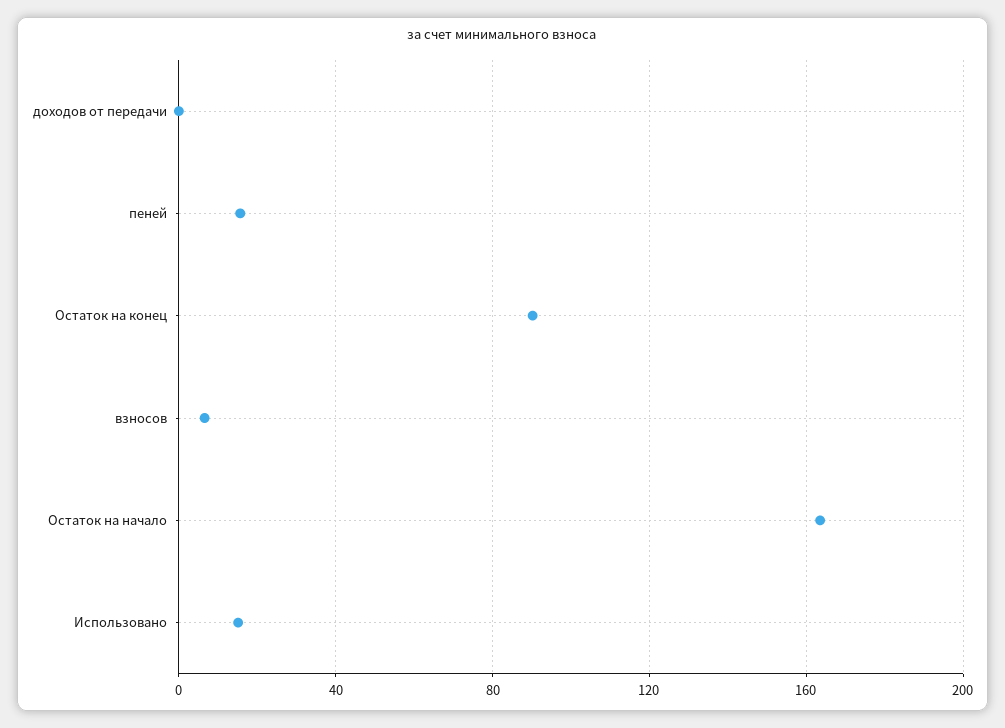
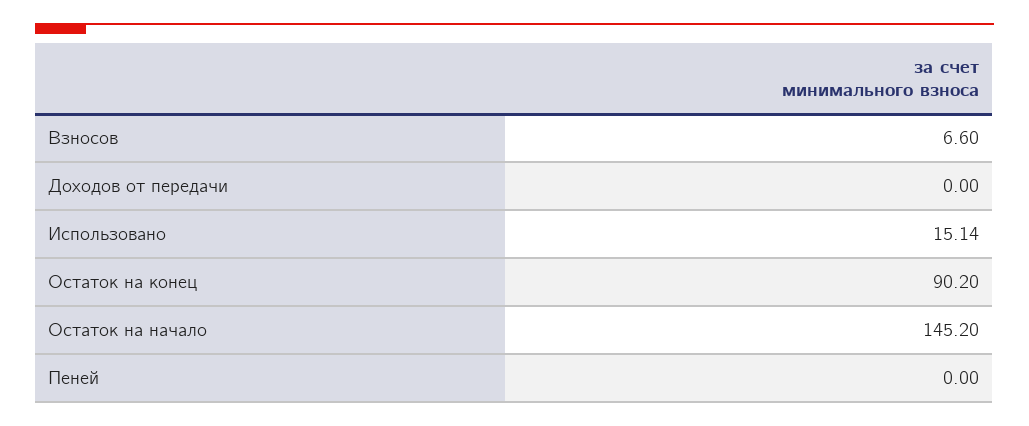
  {
    "доходов от передачи": 0,
-   "пеней": 15,
+   "пеней": 0,
    "Остаток на конец": 90.2,
    "взносов": 6.6,
-   "Остаток на начало": 165,
+   "Остаток на начало": 145.2,
    "Использовано": 15.14
  }

